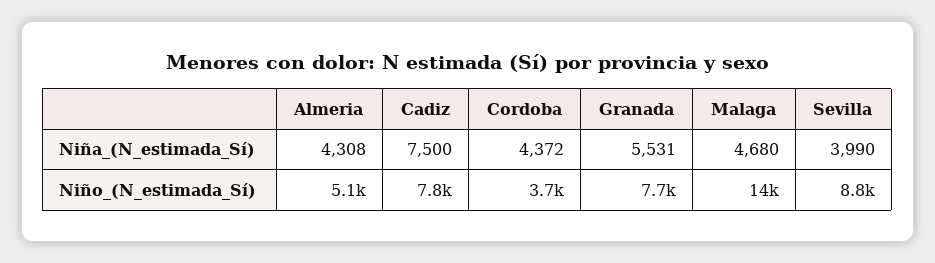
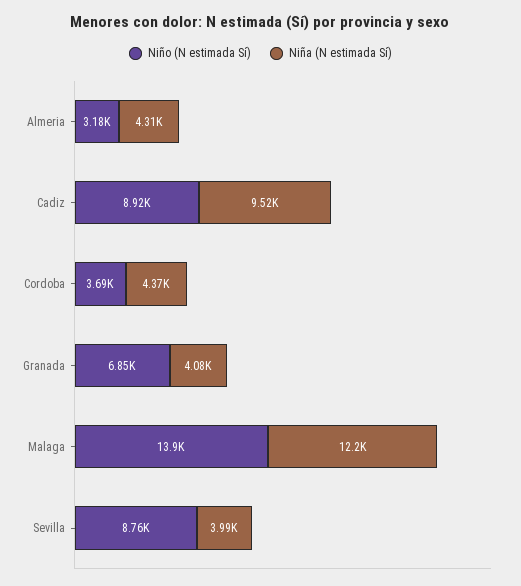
  {
    "Niña_(N_estimada_Sí)": {
      "Almeria": 4308,
-     "Cadiz": 7500,
+     "Cadiz": 9520,
      "Cordoba": 4372,
-     "Granada": 5531,
+     "Granada": 4080,
-     "Malaga": 4680,
+     "Malaga": 12200,
      "Sevilla": 3990
    },
    "Niño_(N_estimada_Sí)": {
-     "Almeria": 5100,
+     "Almeria": 3180,
-     "Cadiz": 7800,
+     "Cadiz": 8920,
      "Cordoba": 3690,
-     "Granada": 7700,
+     "Granada": 6850,
      "Malaga": 13900,
      "Sevilla": 8760
    }
  }

